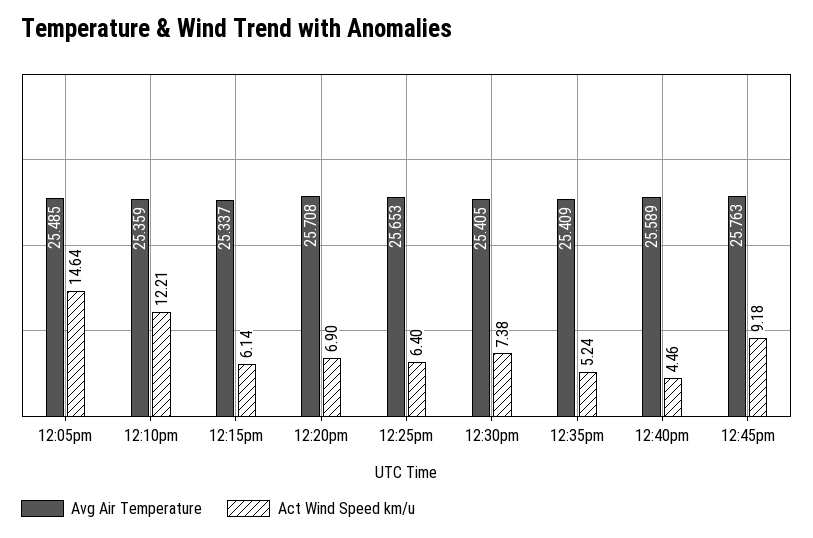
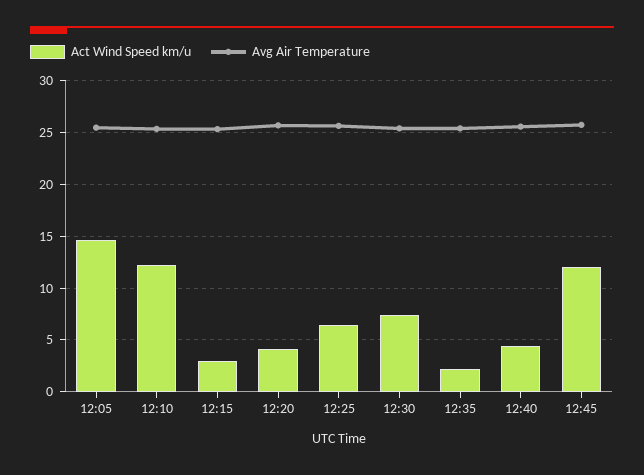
  {
    "Avg Air Temperature": {
      "12:05pm": 25.485,
      "12:10pm": 25.359,
      "12:15pm": 25.337,
      "12:20pm": 25.708,
      "12:25pm": 25.653,
      "12:30pm": 25.405,
      "12:35pm": 25.409,
      "12:40pm": 25.589,
      "12:45pm": 25.763
    },
    "Act Wind Speed km/u": {
      "12:05pm": 14.64,
      "12:10pm": 12.21,
-     "12:15pm": 6.14,
+     "12:15pm": 3,
-     "12:20pm": 6.9,
+     "12:20pm": 4,
      "12:25pm": 6.4,
      "12:30pm": 7.38,
-     "12:35pm": 5.24,
+     "12:35pm": 2,
      "12:40pm": 4.46,
-     "12:45pm": 9.18
+     "12:45pm": 12
    }
  }

